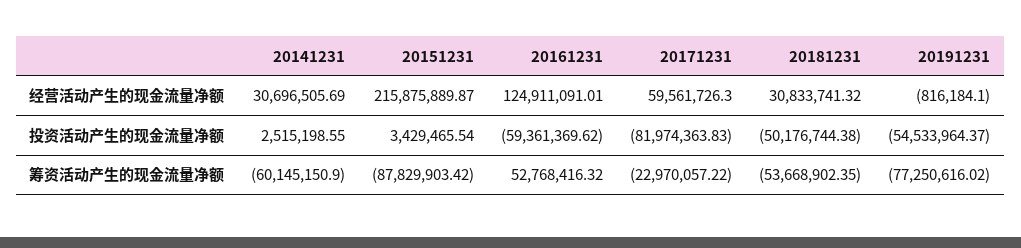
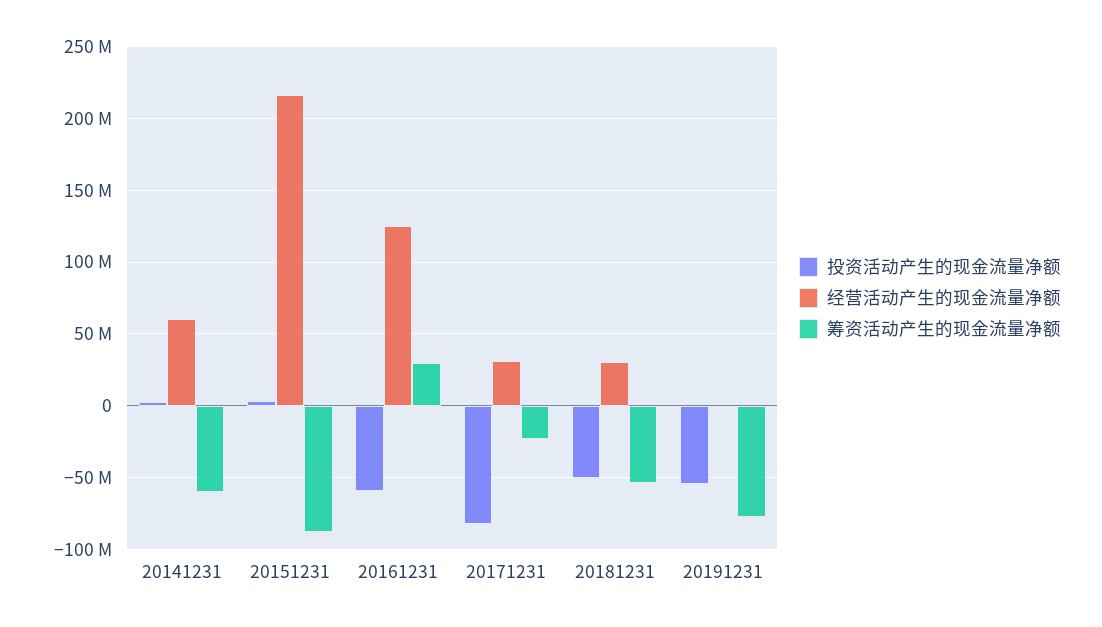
  {
    "经营活动产生的现金流量净额": {
-     "20141231": 30696505.69,
+     "20141231": 60000000,
      "20151231": 215875889.87,
      "20161231": 124911091.01,
-     "20171231": 59561726.3,
+     "20171231": 30000000,
      "20181231": 30833741.32,
      "20191231": -816184.1
    },
    "投资活动产生的现金流量净额": {
      "20141231": 2515198.55,
      "20151231": 3429465.54,
      "20161231": -59361369.62,
      "20171231": -81974363.83,
      "20181231": -50176744.38,
      "20191231": -54533964.37
    },
    "筹资活动产生的现金流量净额": {
      "20141231": -60145150.9,
      "20151231": -87829903.42,
-     "20161231": 52768416.32,
+     "20161231": 30000000,
      "20171231": -22970057.22,
      "20181231": -53668902.35,
      "20191231": -77250616.02
    }
  }

